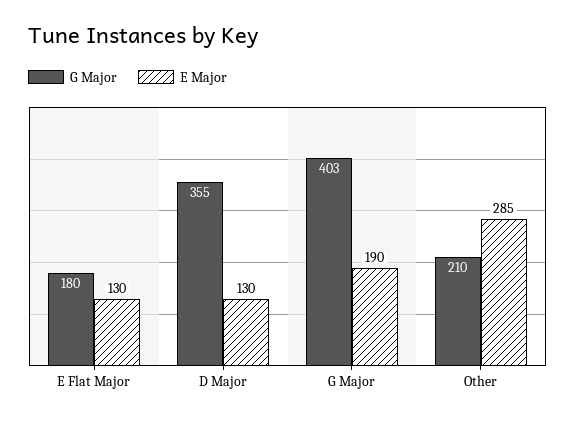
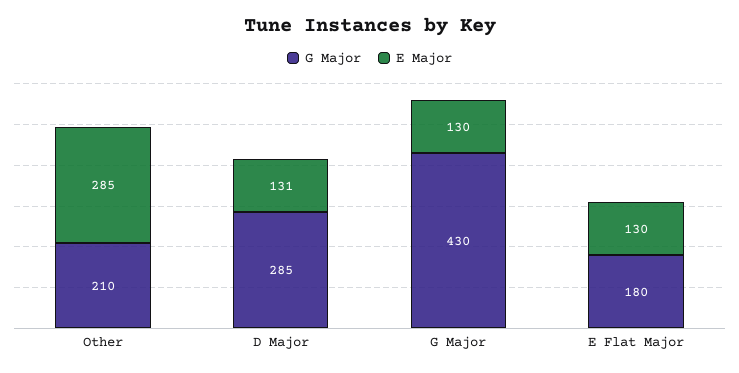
  {
    "G Major": {
      "E Flat Major": 180,
-     "D Major": 355,
+     "D Major": 285,
-     "G Major": 403,
+     "G Major": 430,
      "Other": 210
    },
    "E Major": {
      "E Flat Major": 130,
-     "D Major": 130,
+     "D Major": 131,
-     "G Major": 190,
+     "G Major": 130,
      "Other": 285
    }
  }

